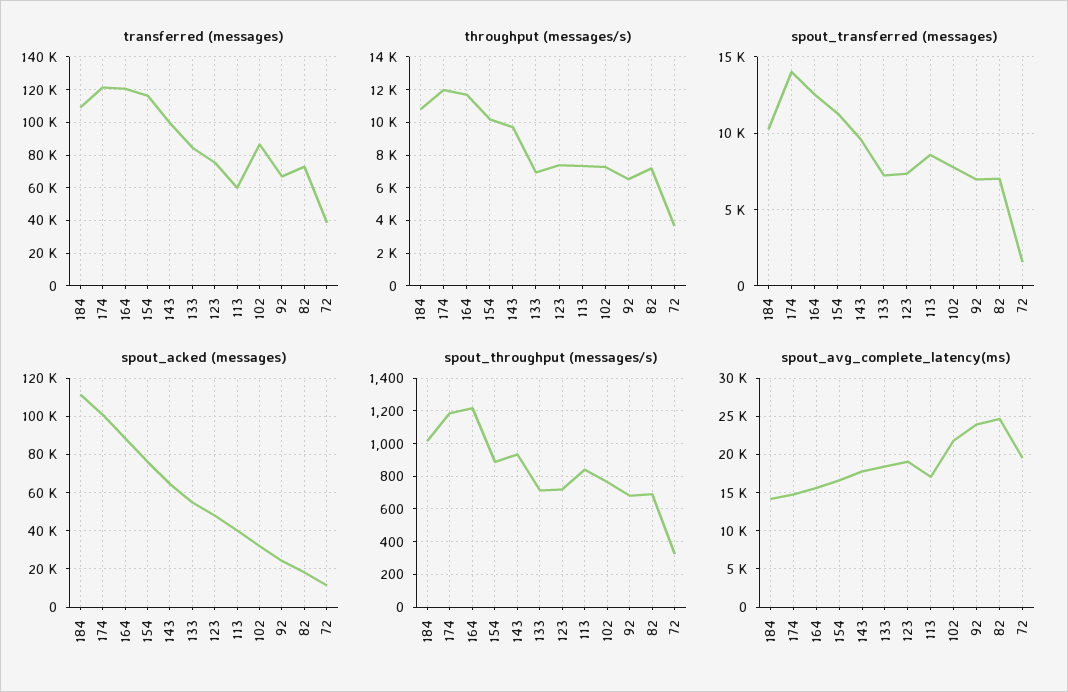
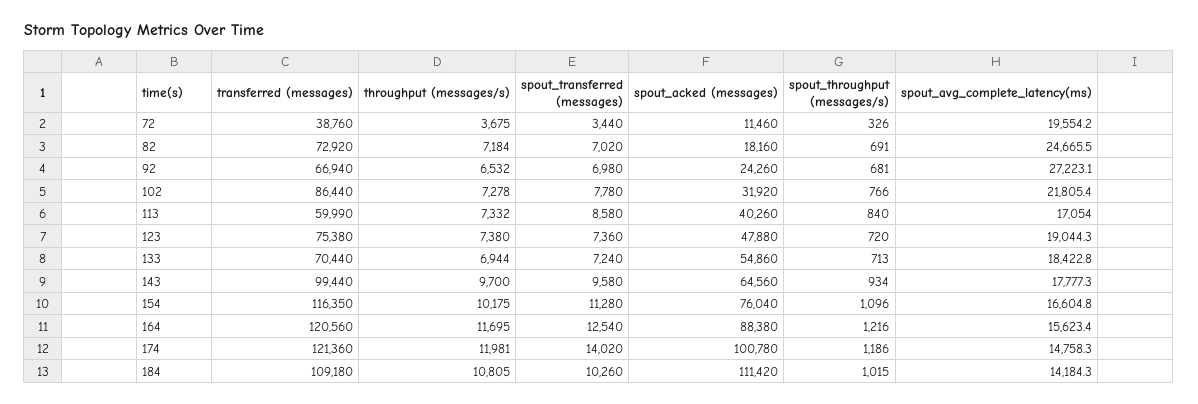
  {
    "transferred (messages)": {
      "184": 109180,
      "174": 121360,
      "164": 120560,
      "154": 116350,
      "143": 99440,
-     "133": 85000,
+     "133": 70440,
      "123": 75380,
      "113": 59990,
      "102": 86440,
      "92": 66940,
      "82": 72920,
      "72": 38760
    },
    "throughput (messages/s)": {
      "184": 10805,
      "174": 11981,
      "164": 11695,
      "154": 10175,
      "143": 9700,
      "133": 6944,
      "123": 7380,
      "113": 7332,
      "102": 7278,
      "92": 6532,
      "82": 7184,
      "72": 3675
    },
    "spout_transferred (messages)": {
      "184": 10260,
      "174": 14020,
      "164": 12540,
      "154": 11280,
      "143": 9580,
      "133": 7240,
      "123": 7360,
      "113": 8580,
      "102": 7780,
      "92": 6980,
      "82": 7020,
-     "72": 1500
+     "72": 3440
    },
    "spout_acked (messages)": {
      "184": 111420,
      "174": 100780,
      "164": 88380,
      "154": 76040,
      "143": 64560,
      "133": 54860,
      "123": 47880,
      "113": 40260,
      "102": 31920,
      "92": 24260,
      "82": 18160,
      "72": 11460
    },
    "spout_throughput (messages/s)": {
      "184": 1015,
      "174": 1186,
      "164": 1216,
-     "154": 900,
+     "154": 1096,
      "143": 934,
      "133": 713,
      "123": 720,
      "113": 840,
      "102": 766,
      "92": 681,
      "82": 691,
      "72": 326
    },
    "spout_avg_complete_latency(ms)": {
      "184": 14184.3,
      "174": 14758.3,
      "164": 15623.4,
      "154": 16604.8,
      "143": 17777.3,
      "133": 18422.8,
      "123": 19044.3,
      "113": 17054,
      "102": 21805.4,
-     "92": 24000,
+     "92": 27223.1,
      "82": 24665.5,
      "72": 19554.2
    }
  }

